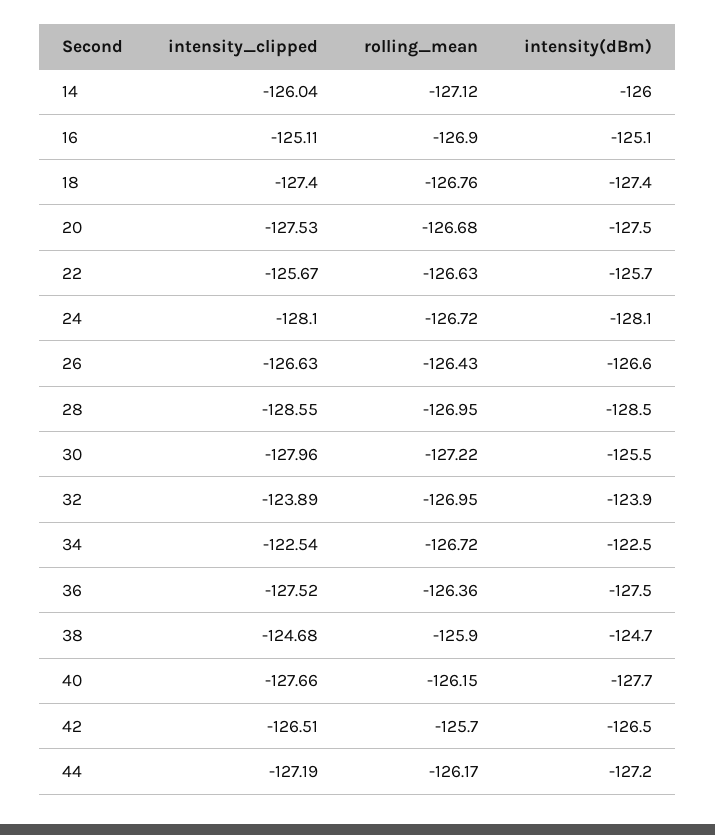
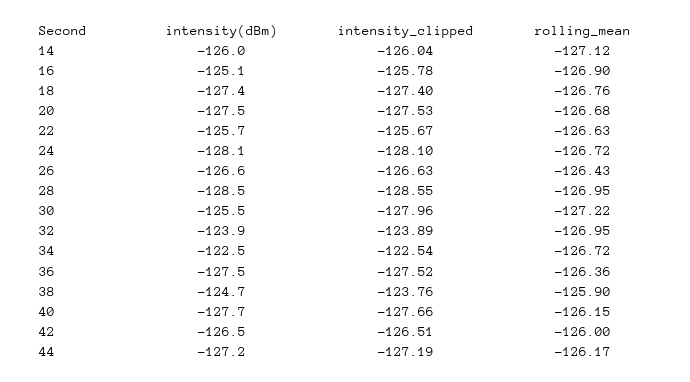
  {
    "intensity_clipped": {
      "14": -126.04,
-     "16": -125.11,
+     "16": -125.78,
      "18": -127.4,
      "20": -127.53,
      "22": -125.67,
      "24": -128.1,
      "26": -126.63,
      "28": -128.55,
      "30": -127.96,
      "32": -123.89,
      "34": -122.54,
      "36": -127.52,
-     "38": -124.68,
+     "38": -123.76,
      "40": -127.66,
      "42": -126.51,
      "44": -127.19
    },
    "rolling_mean": {
      "14": -127.12,
      "16": -126.9,
      "18": -126.76,
      "20": -126.68,
      "22": -126.63,
      "24": -126.72,
      "26": -126.43,
      "28": -126.95,
      "30": -127.22,
      "32": -126.95,
      "34": -126.72,
      "36": -126.36,
      "38": -125.9,
      "40": -126.15,
-     "42": -125.7,
+     "42": -126,
      "44": -126.17
    },
    "intensity(dBm)": {
      "14": -126,
      "16": -125.1,
      "18": -127.4,
      "20": -127.5,
      "22": -125.7,
      "24": -128.1,
      "26": -126.6,
      "28": -128.5,
      "30": -125.5,
      "32": -123.9,
      "34": -122.5,
      "36": -127.5,
      "38": -124.7,
      "40": -127.7,
      "42": -126.5,
      "44": -127.2
    }
  }

